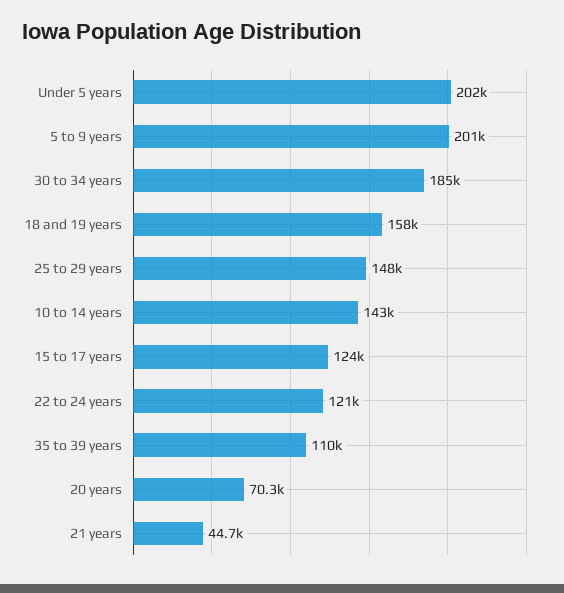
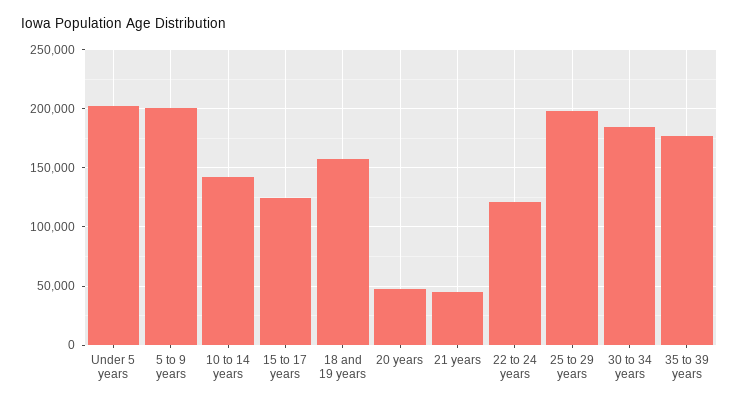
  {
    "Under 5 years": 202000,
    "5 to 9 years": 201000,
    "30 to 34 years": 185000,
    "18 and 19 years": 158000,
-   "25 to 29 years": 148000,
+   "25 to 29 years": 200000,
    "10 to 14 years": 143000,
    "15 to 17 years": 124000,
    "22 to 24 years": 121000,
-   "35 to 39 years": 110000,
+   "35 to 39 years": 180000,
-   "20 years": 70300,
+   "20 years": 50000,
    "21 years": 44700
  }

